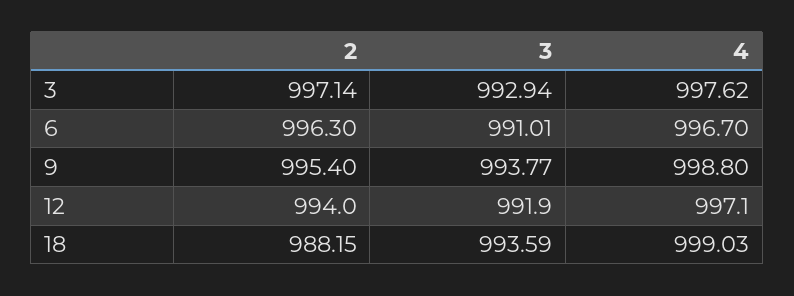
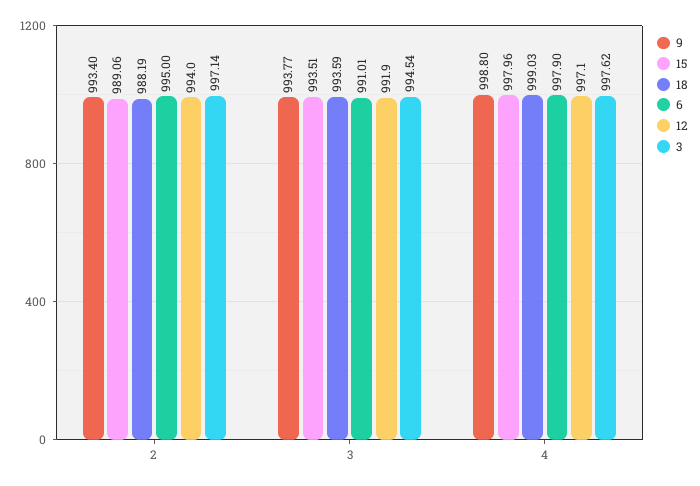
  {
    "3": {
      "2": 997.14,
-     "3": 992.94,
+     "3": 994.54,
      "4": 997.62
    },
    "6": {
-     "2": 996.3,
+     "2": 995,
      "3": 991.01,
-     "4": 996.7
+     "4": 997.9
    },
    "9": {
-     "2": 995.4,
+     "2": 993.4,
      "3": 993.77,
      "4": 998.8
    },
    "12": {
      "2": 994,
      "3": 991.9,
      "4": 997.1
    },
    "18": {
-     "2": 988.15,
+     "2": 988.19,
      "3": 993.59,
      "4": 999.03
-   }
+   },
+   "15": {
+     "2": 989.06,
+     "3": 993.51,
+     "4": 997.96
+   }
  }

